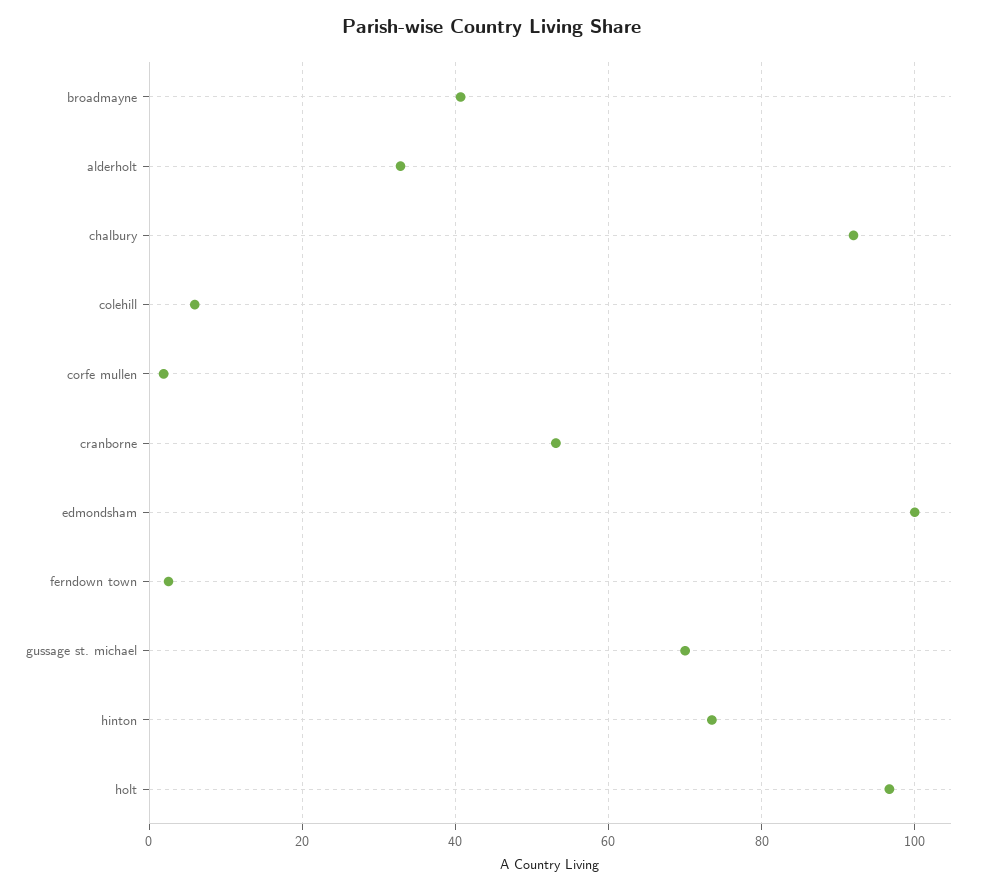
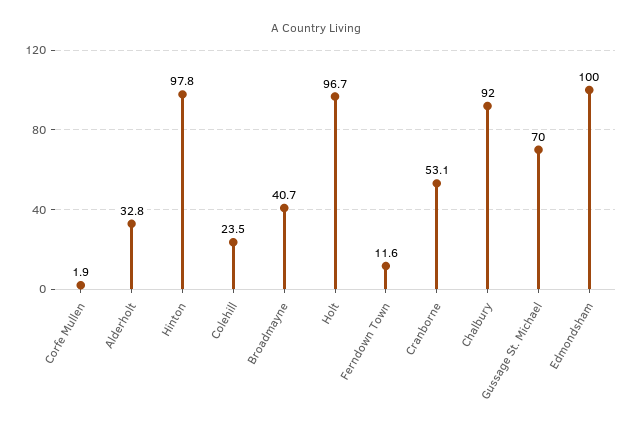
  {
    "broadmayne": 40.7,
    "alderholt": 32.8,
    "chalbury": 92,
-   "colehill": 6,
+   "colehill": 23.5,
    "corfe mullen": 1.9,
    "cranborne": 53.1,
    "edmondsham": 100,
-   "ferndown town": 2,
+   "ferndown town": 11.6,
    "gussage st. michael": 70,
-   "hinton": 74,
+   "hinton": 97.8,
    "holt": 96.7
  }

